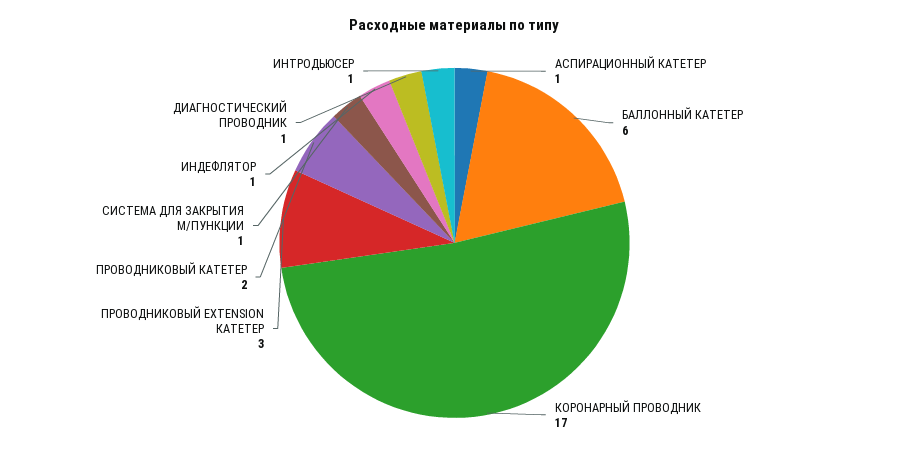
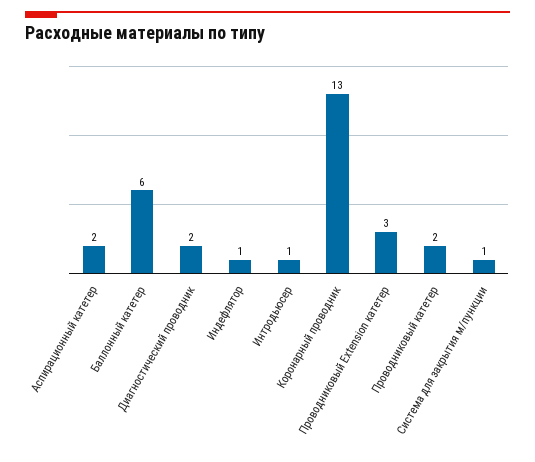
  {
-   "АСПИРАЦИОННЫЙ КАТЕТЕР": 1,
+   "АСПИРАЦИОННЫЙ КАТЕТЕР": 2,
    "БАЛЛОННЫЙ КАТЕТЕР": 6,
-   "КОРОНАРНЫЙ ПРОВОДНИК": 17,
+   "КОРОНАРНЫЙ ПРОВОДНИК": 13,
    "ПРОВОДНИКОВЫЙ EXTENSION КАТЕТЕР": 3,
    "ПРОВОДНИКОВЫЙ КАТЕТЕР": 2,
    "СИСТЕМА ДЛЯ ЗАКРЫТИЯ М/ПУНКЦИИ": 1,
    "ИНДЕФЛЯТОР": 1,
-   "ДИАГНОСТИЧЕСКИЙ ПРОВОДНИК": 1,
+   "ДИАГНОСТИЧЕСКИЙ ПРОВОДНИК": 2,
    "ИНТРОДЬЮСЕР": 1
  }

